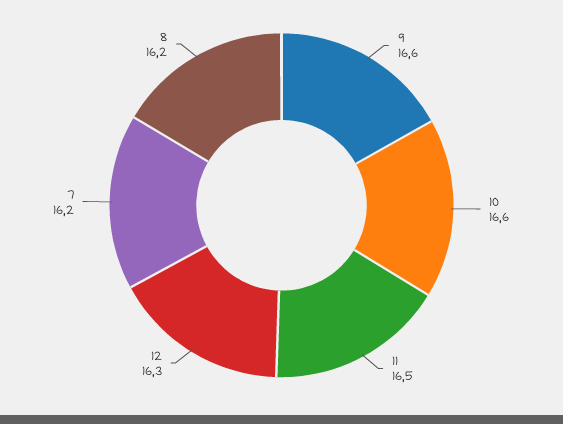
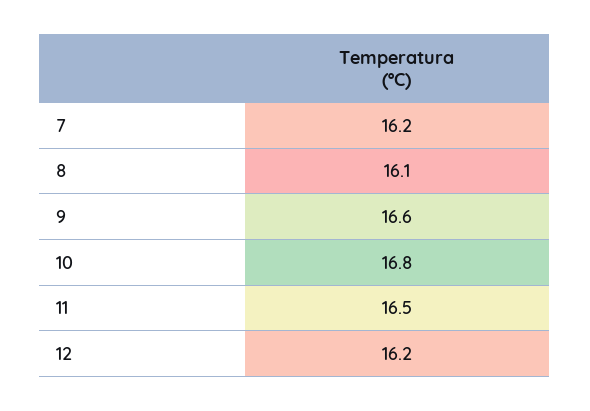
  {
    "9": 16.6,
-   "10": 16.6,
+   "10": 16.8,
    "11": 16.5,
-   "12": 16.3,
+   "12": 16.2,
    "7": 16.2,
-   "8": 16.2
+   "8": 16.1
  }

